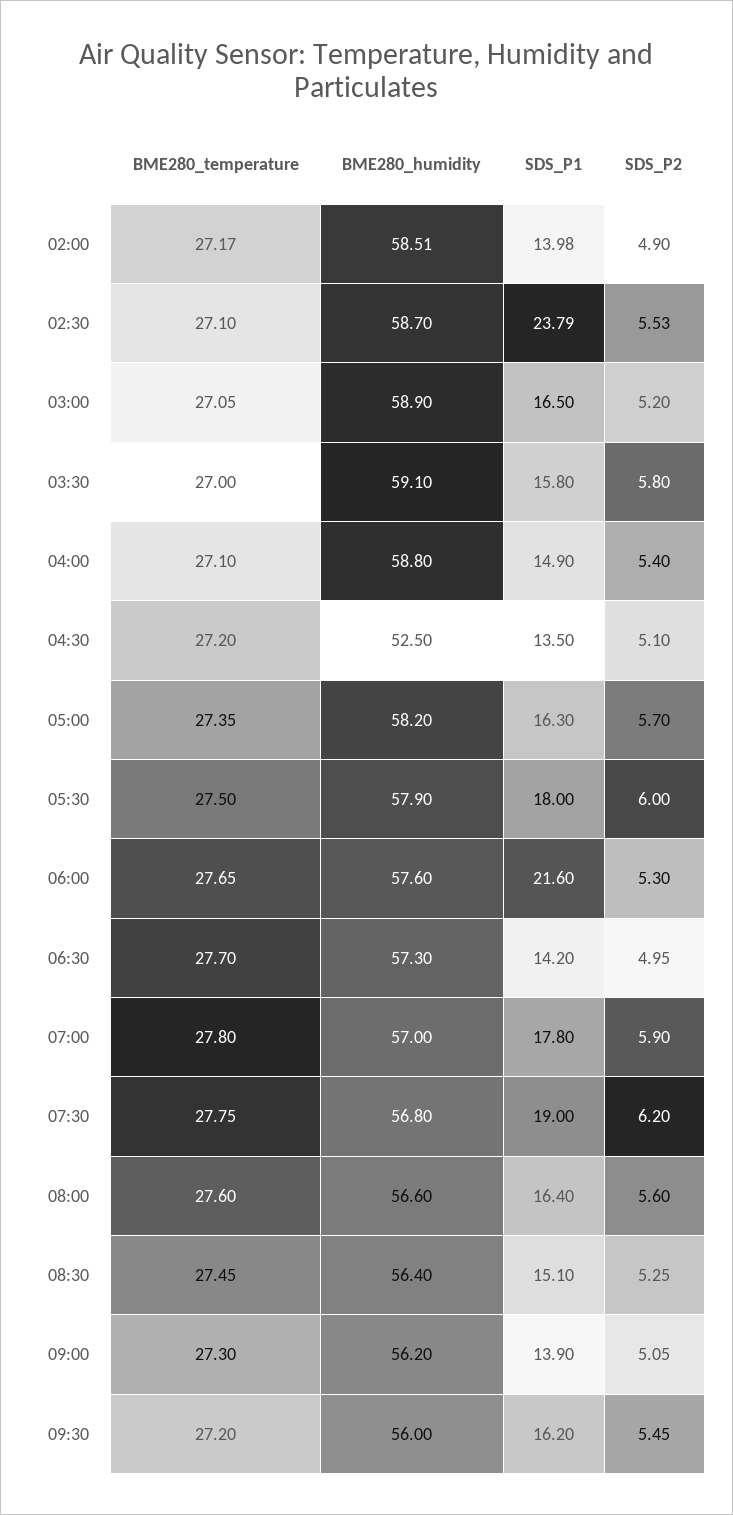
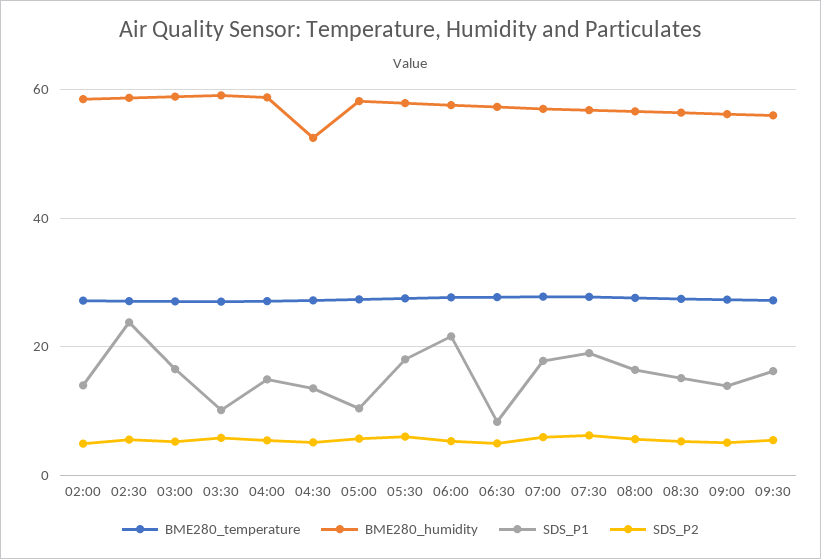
  {
    "BME280_temperature": {
      "02:00": 27.17,
      "02:30": 27.1,
      "03:00": 27.05,
      "03:30": 27,
      "04:00": 27.1,
      "04:30": 27.2,
      "05:00": 27.35,
      "05:30": 27.5,
      "06:00": 27.65,
      "06:30": 27.7,
      "07:00": 27.8,
      "07:30": 27.75,
      "08:00": 27.6,
      "08:30": 27.45,
      "09:00": 27.3,
      "09:30": 27.2
    },
    "BME280_humidity": {
      "02:00": 58.51,
      "02:30": 58.7,
      "03:00": 58.9,
      "03:30": 59.1,
      "04:00": 58.8,
      "04:30": 52.5,
      "05:00": 58.2,
      "05:30": 57.9,
      "06:00": 57.6,
      "06:30": 57.3,
      "07:00": 57,
      "07:30": 56.8,
      "08:00": 56.6,
      "08:30": 56.4,
      "09:00": 56.2,
      "09:30": 56
    },
    "SDS_P1": {
      "02:00": 13.98,
      "02:30": 23.79,
      "03:00": 16.5,
-     "03:30": 15.8,
+     "03:30": 10,
      "04:00": 14.9,
      "04:30": 13.5,
-     "05:00": 16.3,
+     "05:00": 10,
      "05:30": 18,
      "06:00": 21.6,
-     "06:30": 14.2,
+     "06:30": 8,
      "07:00": 17.8,
      "07:30": 19,
      "08:00": 16.4,
      "08:30": 15.1,
      "09:00": 13.9,
      "09:30": 16.2
    },
    "SDS_P2": {
      "02:00": 4.9,
      "02:30": 5.53,
      "03:00": 5.2,
      "03:30": 5.8,
      "04:00": 5.4,
      "04:30": 5.1,
      "05:00": 5.7,
      "05:30": 6,
      "06:00": 5.3,
      "06:30": 4.95,
      "07:00": 5.9,
      "07:30": 6.2,
      "08:00": 5.6,
      "08:30": 5.25,
      "09:00": 5.05,
      "09:30": 5.45
    }
  }

